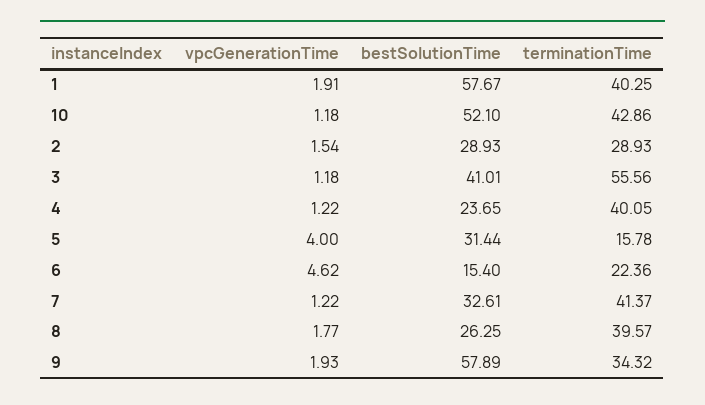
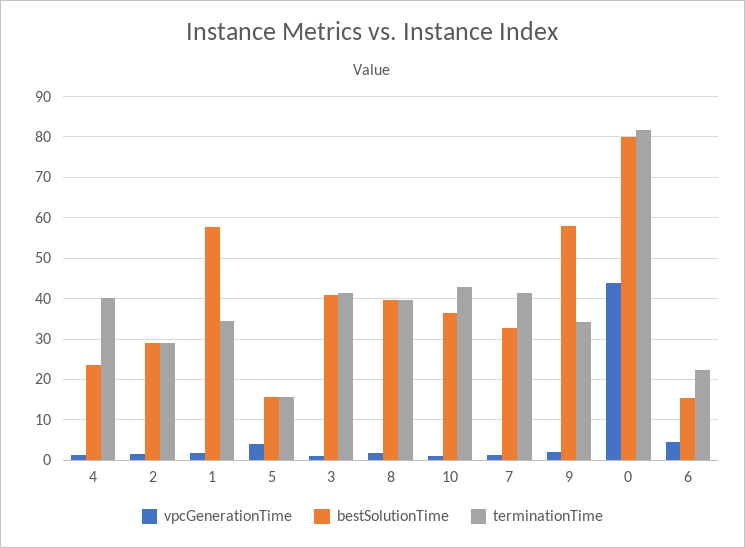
  {
    "vpcGenerationTime": {
      "1": 1.91,
      "10": 1.18,
      "2": 1.54,
      "3": 1.18,
      "4": 1.22,
      "5": 4,
      "6": 4.62,
      "7": 1.22,
      "8": 1.77,
-     "9": 1.93
+     "9": 1.93,
+     "0": 44
    },
    "bestSolutionTime": {
      "1": 57.67,
-     "10": 52.1,
+     "10": 36,
      "2": 28.93,
      "3": 41.01,
      "4": 23.65,
-     "5": 31.44,
+     "5": 16,
      "6": 15.4,
      "7": 32.61,
-     "8": 26.25,
+     "8": 40,
-     "9": 57.89
+     "9": 57.89,
+     "0": 80
    },
    "terminationTime": {
-     "1": 40.25,
+     "1": 34,
      "10": 42.86,
      "2": 28.93,
-     "3": 55.56,
+     "3": 42,
      "4": 40.05,
      "5": 15.78,
      "6": 22.36,
      "7": 41.37,
      "8": 39.57,
-     "9": 34.32
+     "9": 34.32,
+     "0": 82
    }
  }

